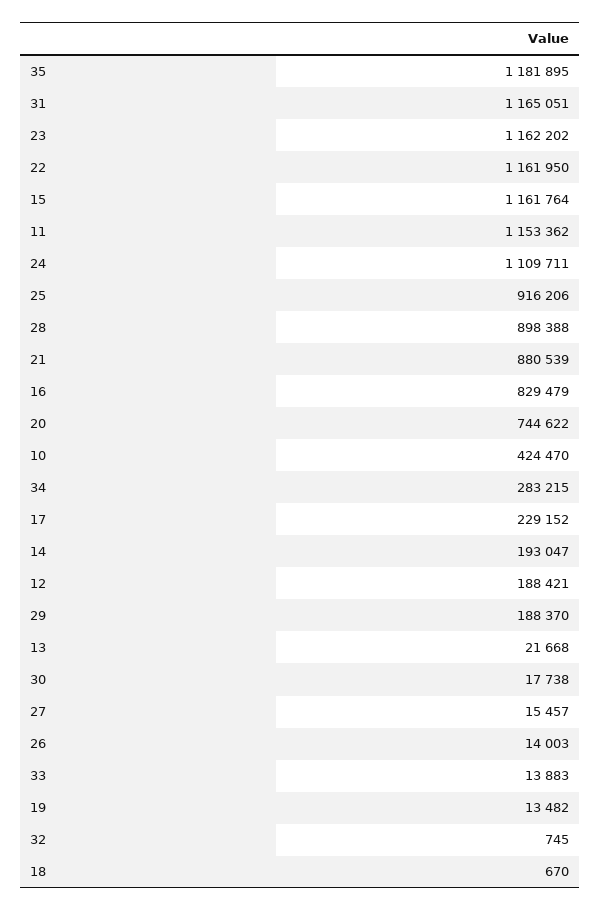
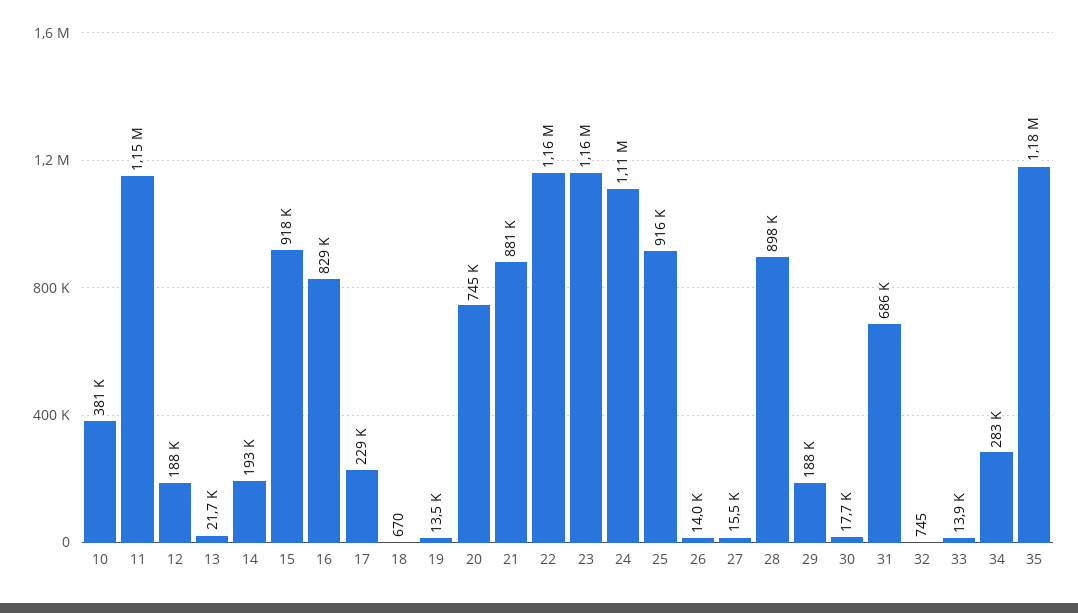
  {
    "35": 1181895,
-   "31": 1165051,
+   "31": 686000,
    "23": 1162202,
    "22": 1161950,
-   "15": 1161764,
+   "15": 918000,
    "11": 1153362,
    "24": 1109711,
    "25": 916206,
    "28": 898388,
    "21": 880539,
    "16": 829479,
    "20": 744622,
-   "10": 424470,
+   "10": 381000,
    "34": 283215,
    "17": 229152,
    "14": 193047,
    "12": 188421,
    "29": 188370,
    "13": 21668,
    "30": 17738,
    "27": 15457,
    "26": 14003,
    "33": 13883,
    "19": 13482,
    "32": 745,
    "18": 670
  }

